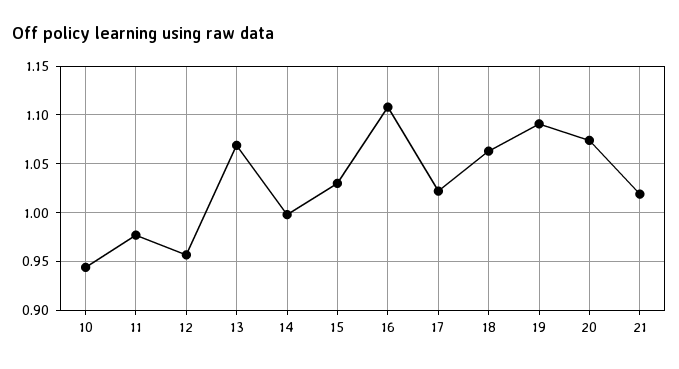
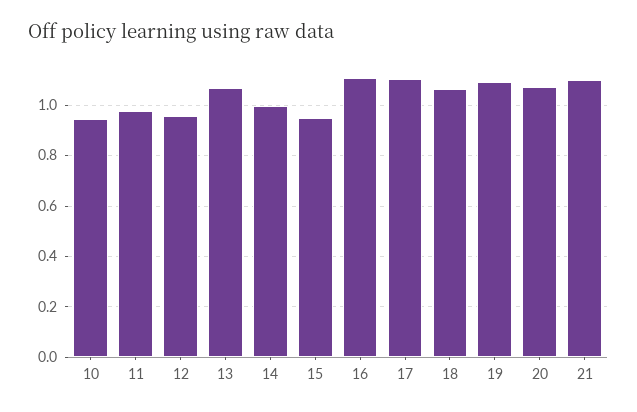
  {
    "10": 0.94,
    "11": 0.98,
    "12": 0.96,
    "13": 1.07,
    "14": 1,
-   "15": 1.03,
+   "15": 0.95,
    "16": 1.11,
-   "17": 1.02,
+   "17": 1.1,
    "18": 1.06,
    "19": 1.09,
    "20": 1.07,
-   "21": 1.02
+   "21": 1.1
  }

